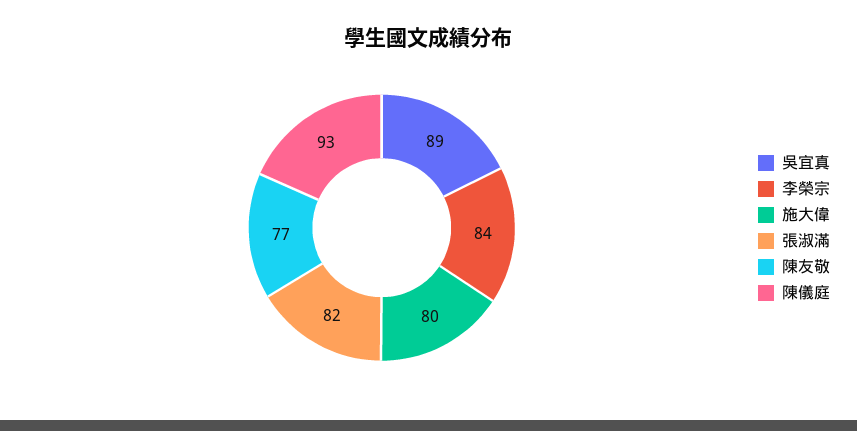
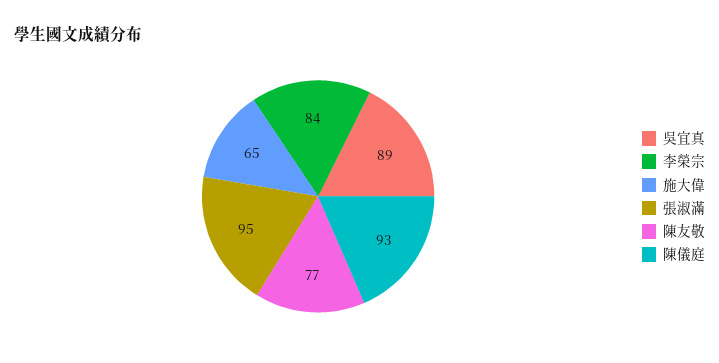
  {
    "吳宜真": 89,
    "李榮宗": 84,
-   "施大偉": 80,
+   "施大偉": 65,
-   "張淑滿": 82,
+   "張淑滿": 95,
    "陳友敬": 77,
    "陳儀庭": 93
  }

